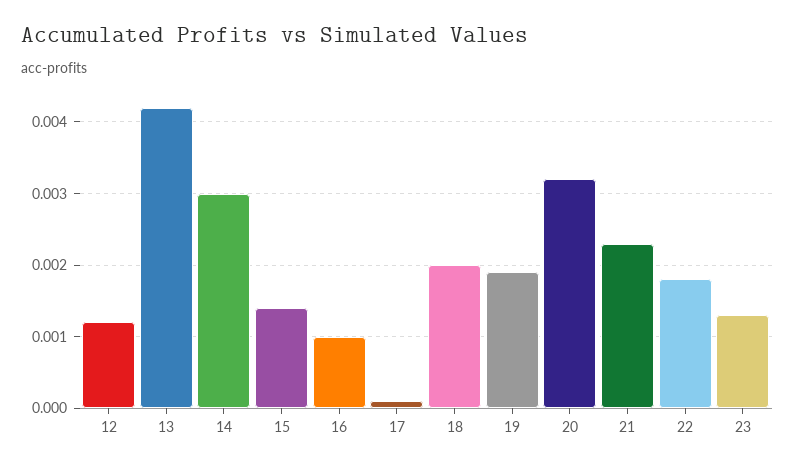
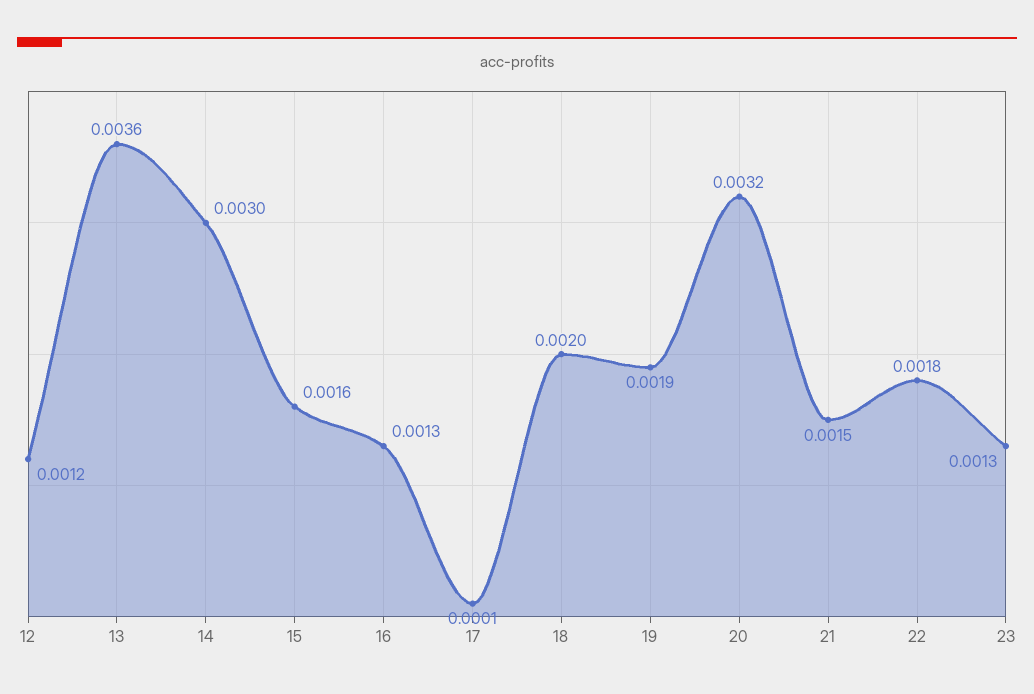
  {
    "12": 0.0012,
-   "13": 0.0042,
+   "13": 0.0036,
    "14": 0.003,
-   "15": 0.0014,
+   "15": 0.0016,
-   "16": 0.001,
+   "16": 0.0013,
    "17": 0.0001,
    "18": 0.002,
    "19": 0.0019,
    "20": 0.0032,
-   "21": 0.0023,
+   "21": 0.0015,
    "22": 0.0018,
    "23": 0.0013
  }

